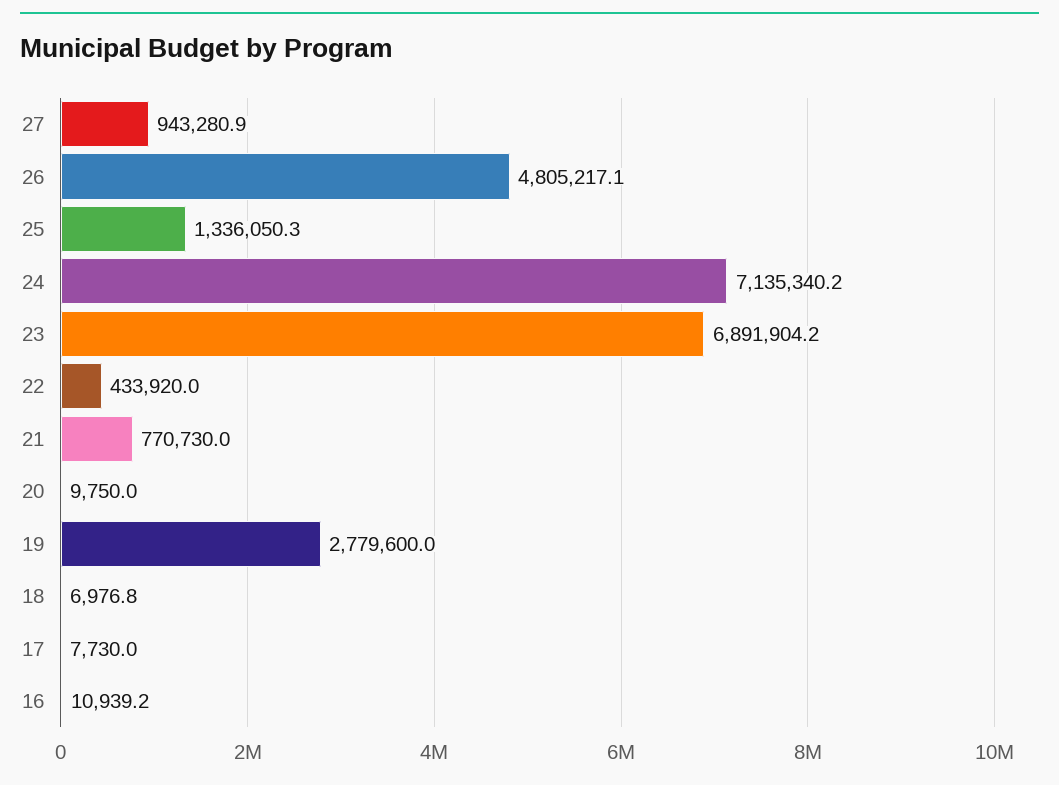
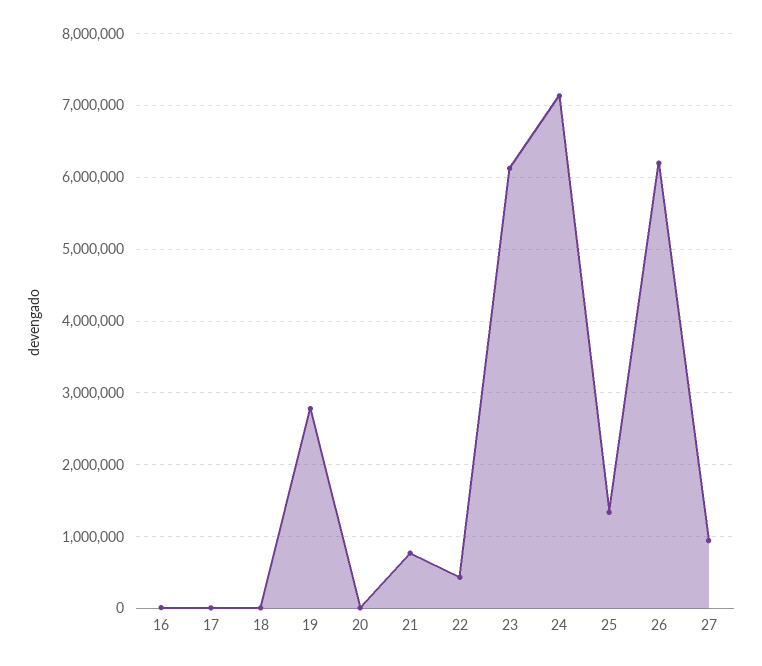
  {
    "27": 943280.9,
-   "26": 4805217.1,
+   "26": 6200000,
    "25": 1336050.3,
    "24": 7135340.2,
-   "23": 6891904.2,
+   "23": 6100000,
    "22": 433920,
    "21": 770730,
    "20": 9750,
    "19": 2779600,
    "18": 6976.8,
    "17": 7730,
    "16": 10939.2
  }

